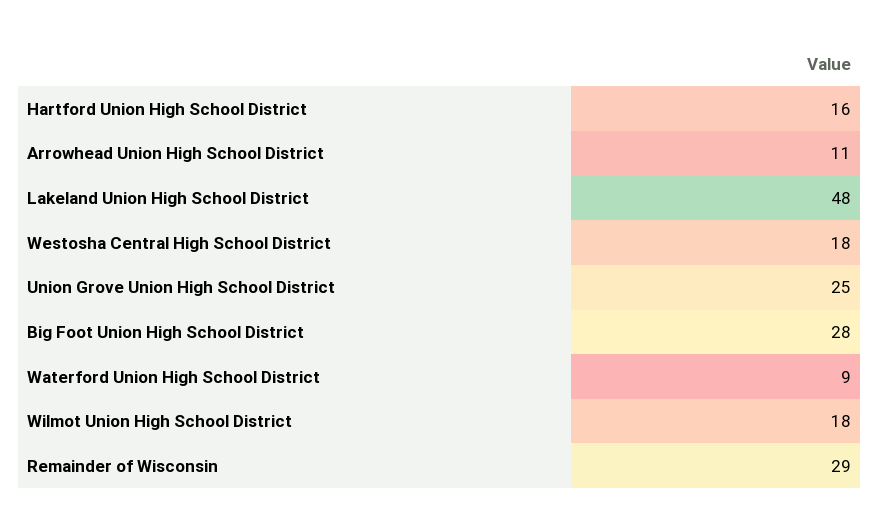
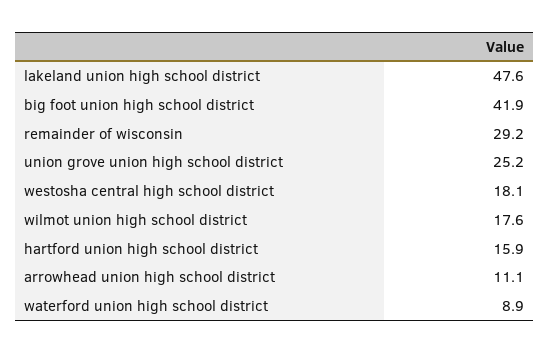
  {
    "Hartford Union High School District": 15.9,
    "Arrowhead Union High School District": 11.1,
    "Lakeland Union High School District": 47.6,
    "Westosha Central High School District": 18.1,
    "Union Grove Union High School District": 25.2,
-   "Big Foot Union High School District": 28,
+   "Big Foot Union High School District": 41.9,
    "Waterford Union High School District": 8.9,
    "Wilmot Union High School District": 17.6,
    "Remainder of Wisconsin": 29.2
  }

